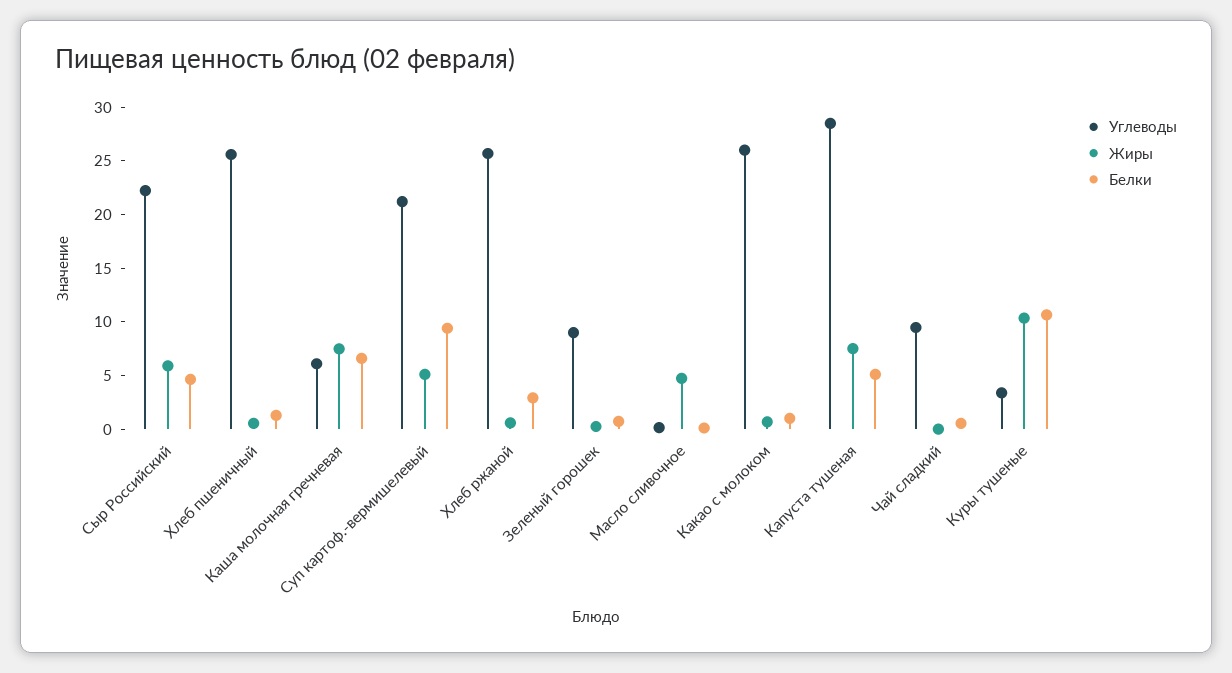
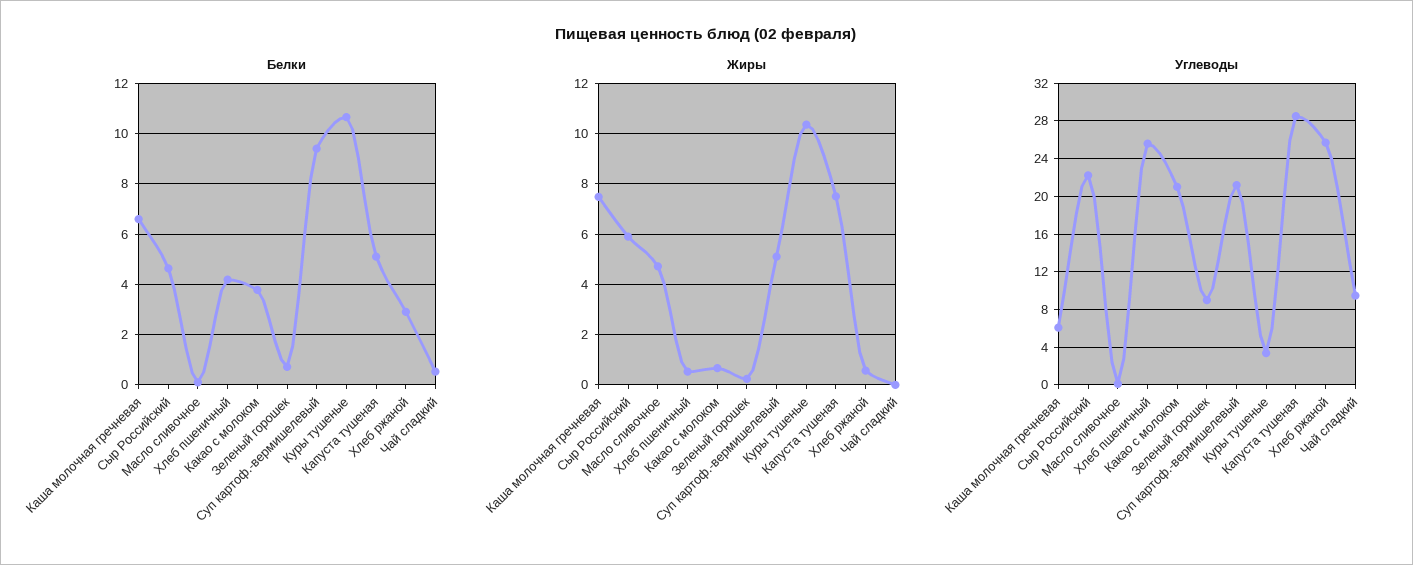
  {
    "Углеводы": {
      "Сыр Российский": 22,
      "Хлеб пшеничный": 26,
      "Каша молочная гречневая": 6,
      "Суп картоф.-вермишелевый": 21,
      "Хлеб ржаной": 26,
      "Зеленый горошек": 9,
      "Масло сливочное": 0,
-     "Какао с молоком": 26,
+     "Какао с молоком": 21,
      "Капуста тушеная": 29,
      "Чай сладкий": 9,
      "Куры тушеные": 3
    },
    "Жиры": {
      "Сыр Российский": 6,
      "Хлеб пшеничный": 0.5,
      "Каша молочная гречневая": 7.5,
      "Суп картоф.-вермишелевый": 5,
      "Хлеб ржаной": 0.5,
      "Зеленый горошек": 0.25,
      "Масло сливочное": 4.75,
      "Какао с молоком": 0.75,
      "Капуста тушеная": 7.5,
      "Чай сладкий": 0,
      "Куры тушеные": 10.25
    },
    "Белки": {
      "Сыр Российский": 4.75,
-     "Хлеб пшеничный": 1,
+     "Хлеб пшеничный": 4.25,
      "Каша молочная гречневая": 6.5,
      "Суп картоф.-вермишелевый": 9.5,
      "Хлеб ржаной": 3,
      "Зеленый горошек": 0.75,
      "Масло сливочное": 0,
-     "Какао с молоком": 1,
+     "Какао с молоком": 3.75,
      "Капуста тушеная": 5,
      "Чай сладкий": 0.5,
      "Куры тушеные": 10.75
    }
  }

